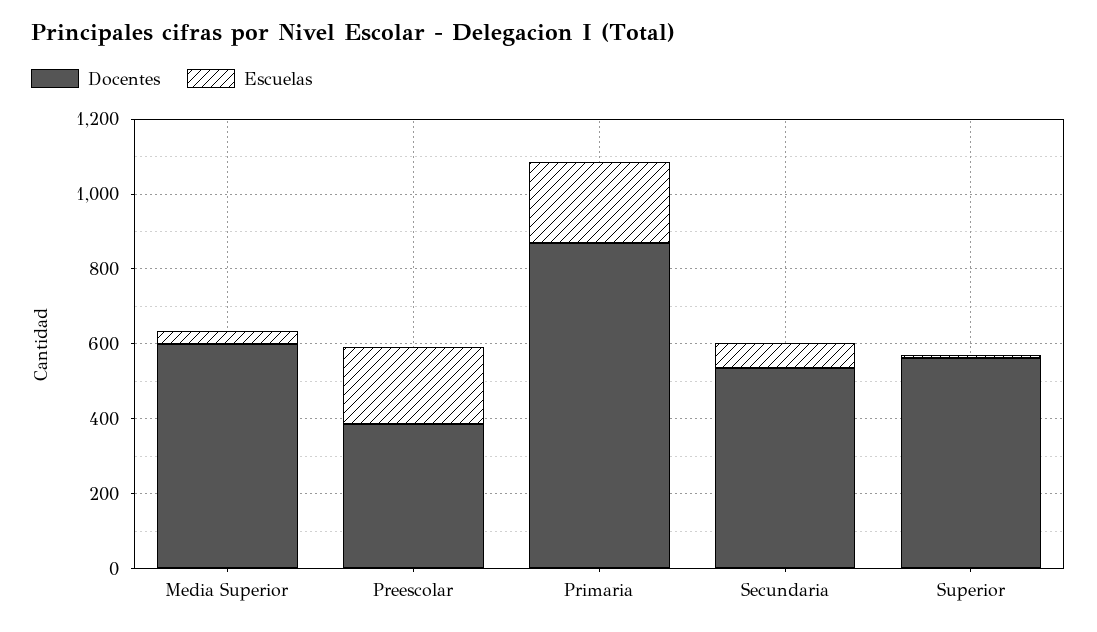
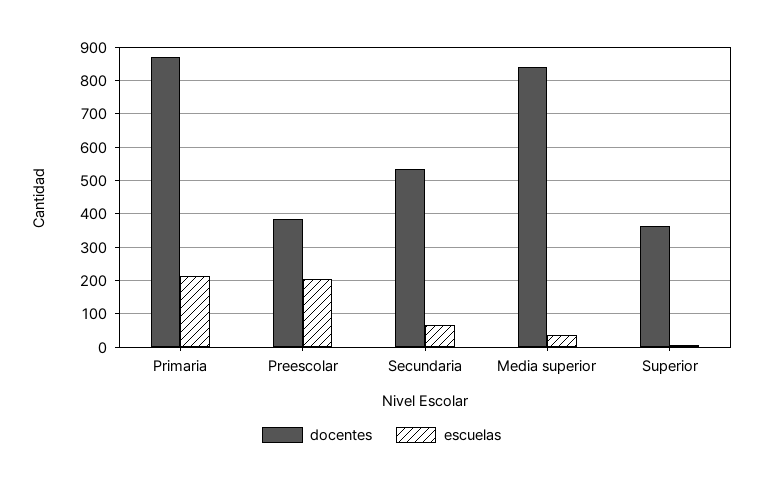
  {
    "Docentes": {
-     "Media Superior": 600,
+     "Media Superior": 840,
      "Preescolar": 380,
      "Primaria": 880,
      "Secundaria": 540,
-     "Superior": 550
+     "Superior": 360
    },
    "Escuelas": {
      "Media Superior": 40,
      "Preescolar": 200,
      "Primaria": 220,
      "Secundaria": 60,
      "Superior": 0
    }
  }

